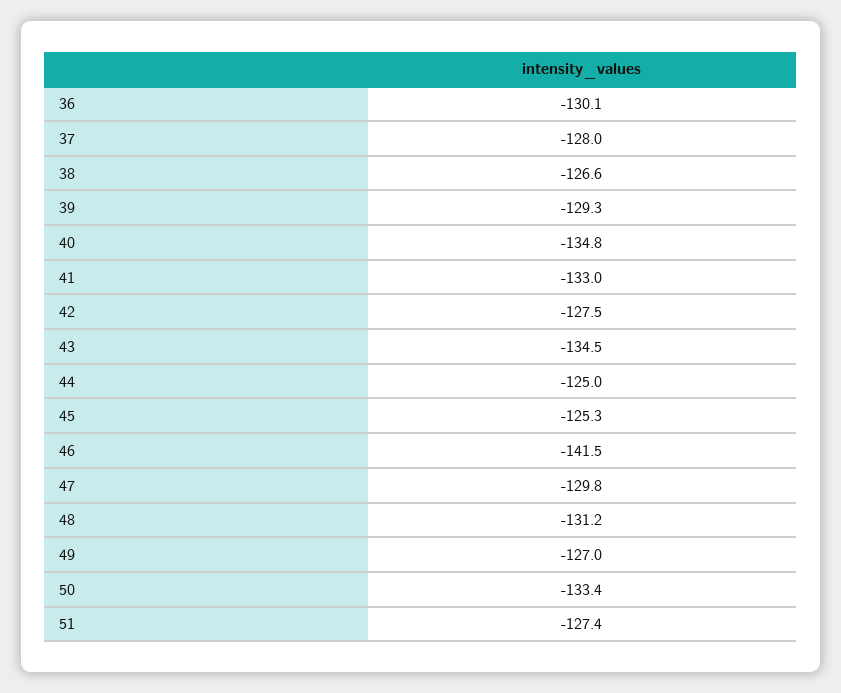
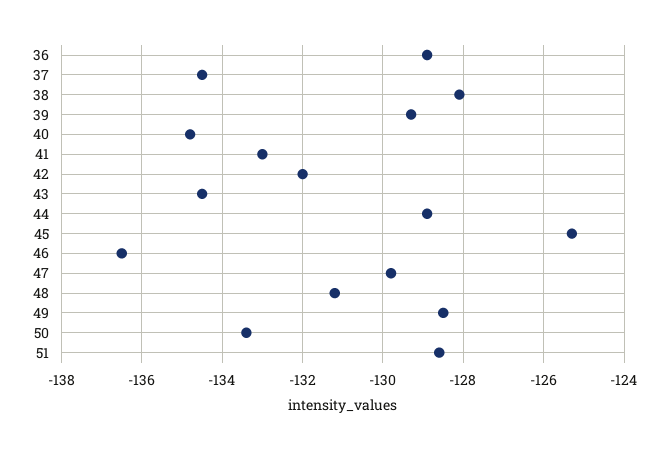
  {
-   "36": -130.1,
+   "36": -129,
-   "37": -128,
+   "37": -134.5,
-   "38": -126.6,
+   "38": -128,
    "39": -129.3,
    "40": -134.8,
    "41": -133,
-   "42": -127.5,
+   "42": -132,
    "43": -134.5,
-   "44": -125,
+   "44": -129,
    "45": -125.3,
-   "46": -141.5,
+   "46": -136.5,
    "47": -129.8,
    "48": -131.2,
-   "49": -127,
+   "49": -128.5,
    "50": -133.4,
-   "51": -127.4
+   "51": -128.5
  }

